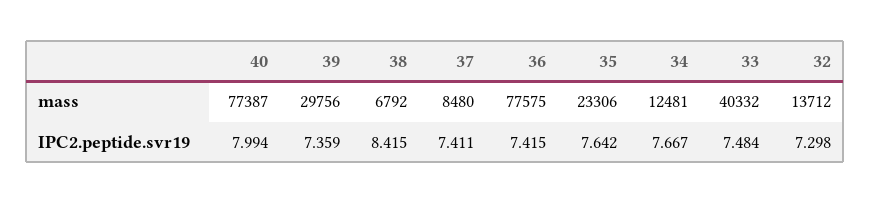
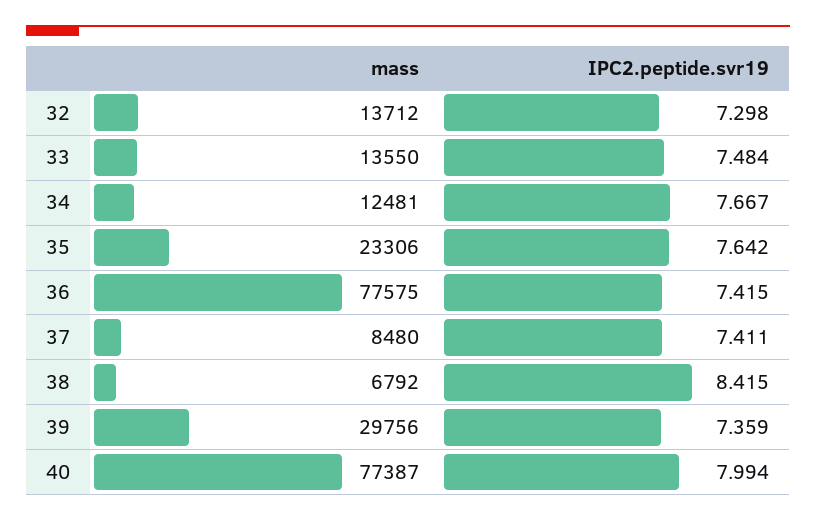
  {
    "40": {
      "mass": 77387,
      "IPC2.peptide.svr19": 7.994
    },
    "39": {
      "mass": 29756,
      "IPC2.peptide.svr19": 7.359
    },
    "38": {
      "mass": 6792,
      "IPC2.peptide.svr19": 8.415
    },
    "37": {
      "mass": 8480,
      "IPC2.peptide.svr19": 7.411
    },
    "36": {
      "mass": 77575,
      "IPC2.peptide.svr19": 7.415
    },
    "35": {
      "mass": 23306,
      "IPC2.peptide.svr19": 7.642
    },
    "34": {
      "mass": 12481,
      "IPC2.peptide.svr19": 7.667
    },
    "33": {
-     "mass": 40332,
+     "mass": 13550,
      "IPC2.peptide.svr19": 7.484
    },
    "32": {
      "mass": 13712,
      "IPC2.peptide.svr19": 7.298
    }
  }

